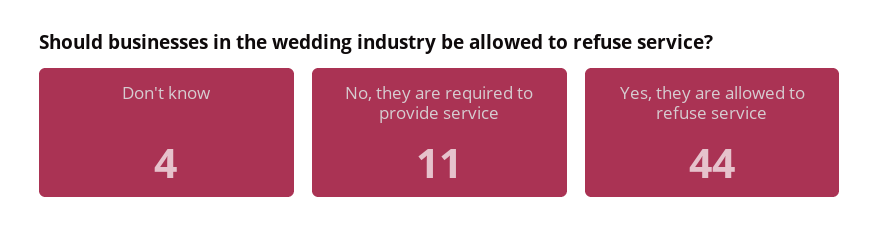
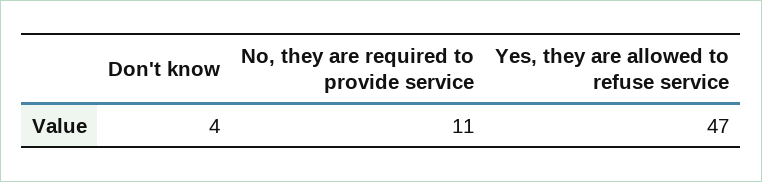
  {
    "Don't know": 4,
    "No, they are required to provide service": 11,
-   "Yes, they are allowed to refuse service": 44
+   "Yes, they are allowed to refuse service": 47
  }

